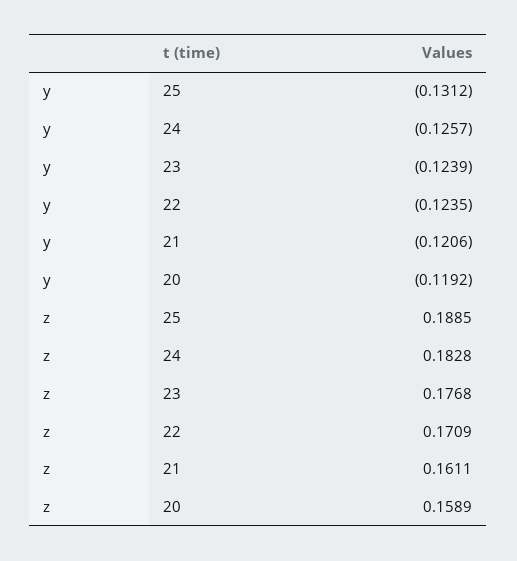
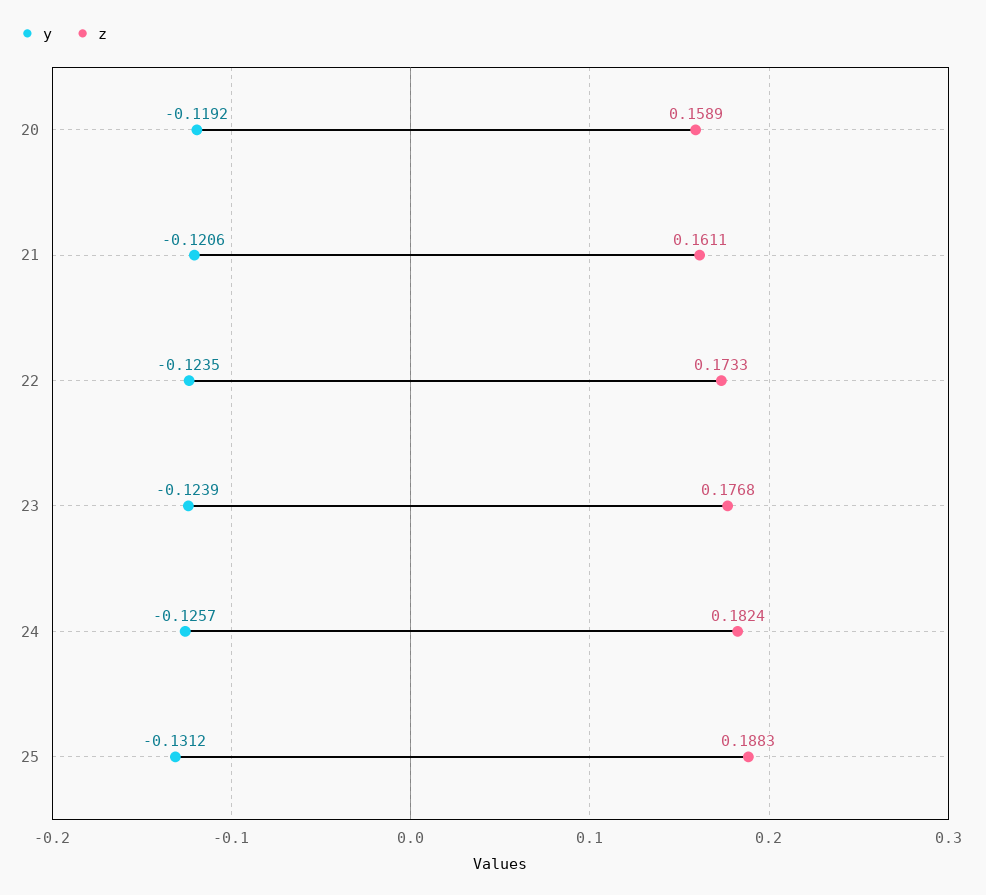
  {
    "y": {
      "25": -0.1312,
      "24": -0.1257,
      "23": -0.1239,
      "22": -0.1235,
      "21": -0.1206,
      "20": -0.1192
    },
    "z": {
-     "25": 0.1885,
+     "25": 0.1883,
-     "24": 0.1828,
+     "24": 0.1824,
      "23": 0.1768,
-     "22": 0.1709,
+     "22": 0.1733,
      "21": 0.1611,
      "20": 0.1589
    }
  }

